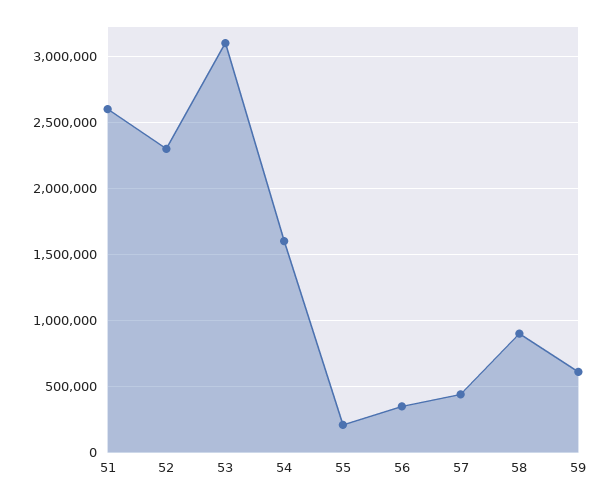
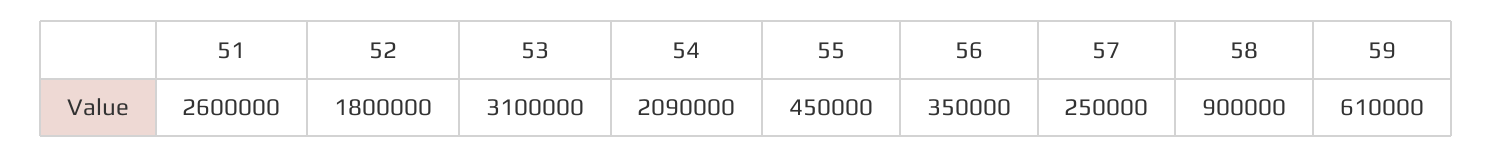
  {
    "51": 2600000,
-   "52": 2300000,
+   "52": 1800000,
    "53": 3100000,
-   "54": 1600000,
+   "54": 2090000,
-   "55": 200000,
+   "55": 450000,
    "56": 350000,
-   "57": 450000,
+   "57": 250000,
    "58": 900000,
    "59": 610000
  }

